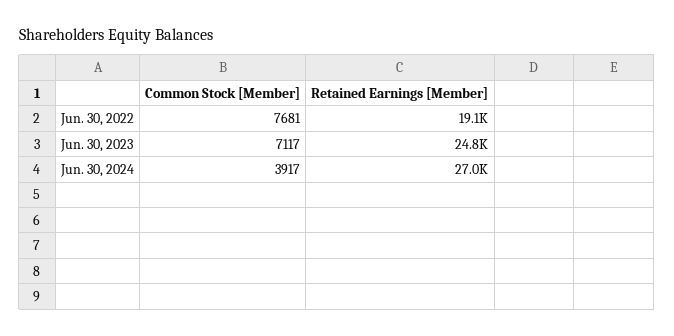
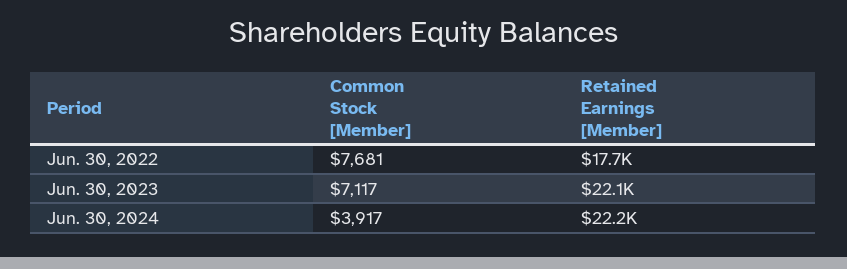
  {
    "Common Stock [Member]": {
      "Jun. 30, 2022": 7681,
      "Jun. 30, 2023": 7117,
      "Jun. 30, 2024": 3917
    },
    "Retained Earnings [Member]": {
-     "Jun. 30, 2022": 19100,
+     "Jun. 30, 2022": 17700,
-     "Jun. 30, 2023": 24800,
+     "Jun. 30, 2023": 22100,
-     "Jun. 30, 2024": 27000
+     "Jun. 30, 2024": 22200
    }
  }

